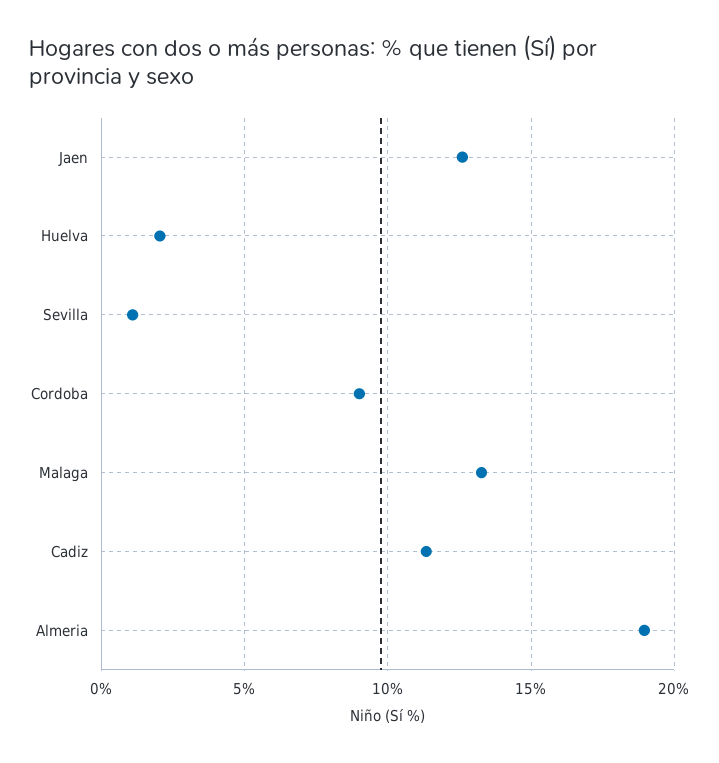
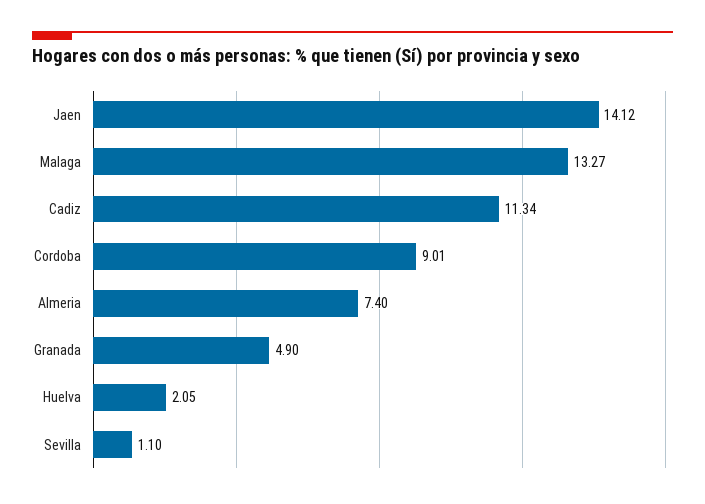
  {
-   "Jaen": 12.5,
+   "Jaen": 14.12,
    "Huelva": 2.05,
    "Sevilla": 1.1,
    "Cordoba": 9.01,
    "Malaga": 13.27,
    "Cadiz": 11.34,
-   "Almeria": 19
+   "Almeria": 7.4,
+   "Granada": 4.9
  }

